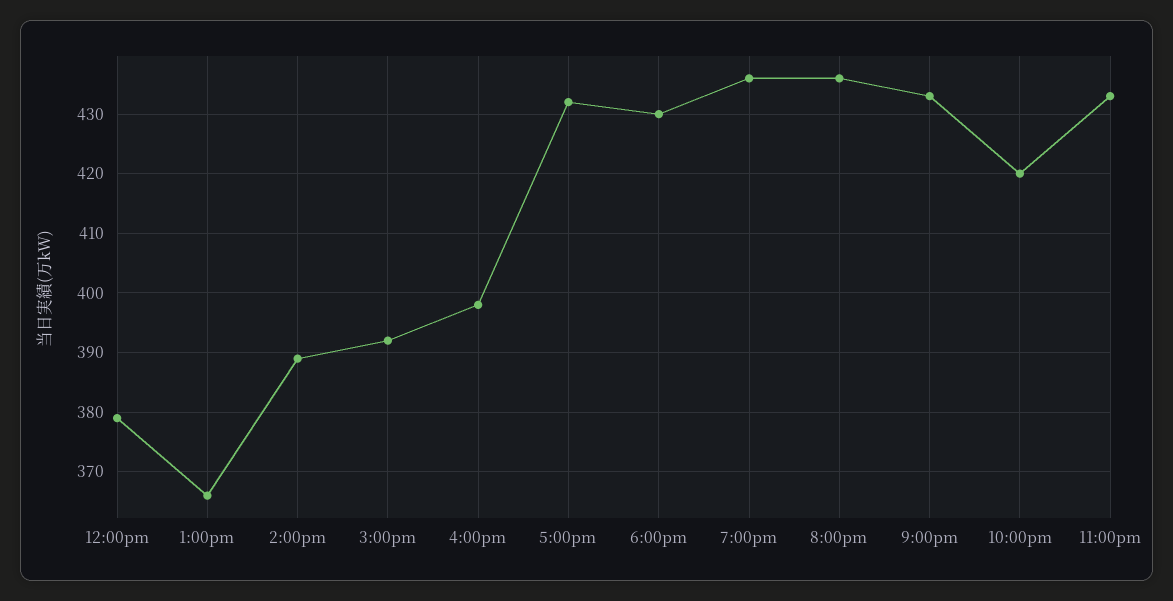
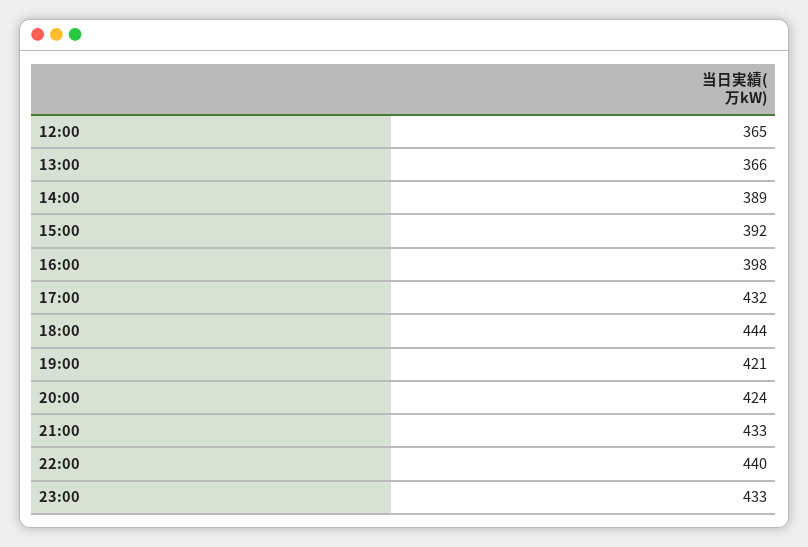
  {
-   "12:00pm": 380,
+   "12:00pm": 365,
    "1:00pm": 366,
    "2:00pm": 389,
    "3:00pm": 392,
    "4:00pm": 398,
    "5:00pm": 432,
-   "6:00pm": 430,
+   "6:00pm": 444,
-   "7:00pm": 435,
+   "7:00pm": 421,
-   "8:00pm": 435,
+   "8:00pm": 424,
    "9:00pm": 433,
-   "10:00pm": 420,
+   "10:00pm": 440,
    "11:00pm": 433
  }

